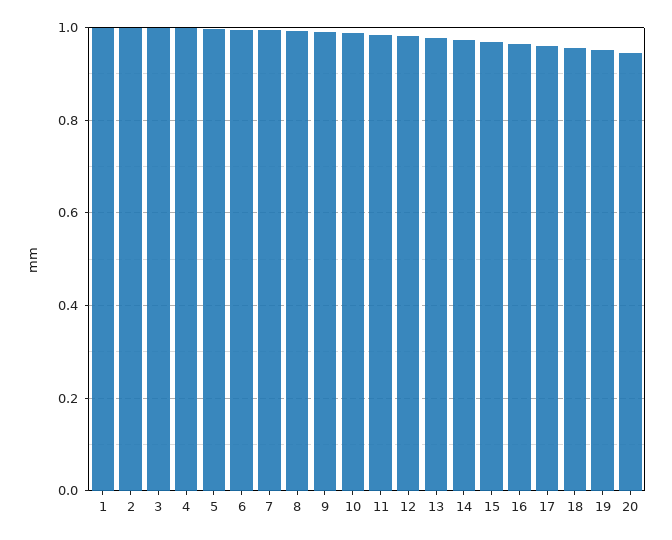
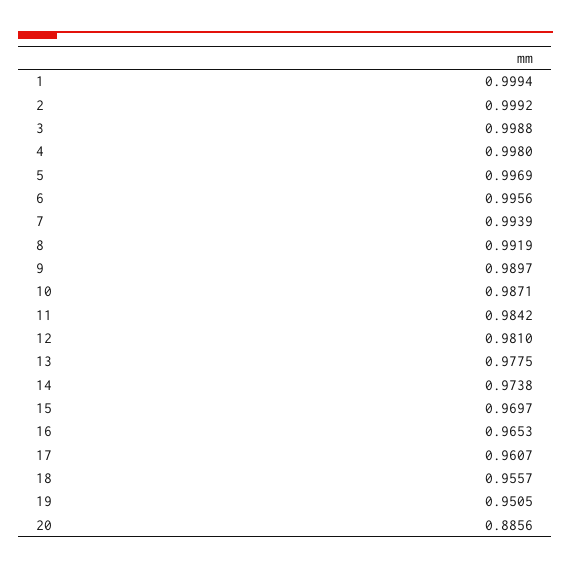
  {
    "1": 0.9994,
    "2": 0.9992,
    "3": 0.9988,
    "4": 0.998,
    "5": 0.9969,
    "6": 0.9956,
    "7": 0.9939,
    "8": 0.9919,
    "9": 0.9897,
    "10": 0.9871,
    "11": 0.9842,
    "12": 0.981,
    "13": 0.9775,
    "14": 0.9738,
    "15": 0.9697,
    "16": 0.9653,
    "17": 0.9607,
    "18": 0.9557,
    "19": 0.9505,
-   "20": 0.94
+   "20": 0.8856
  }

